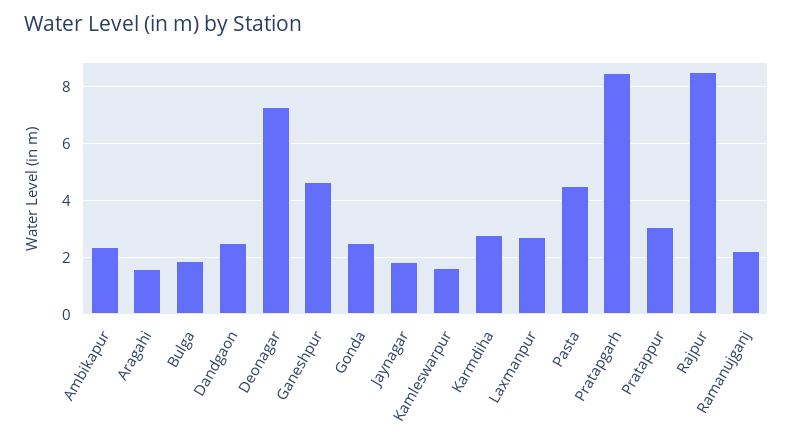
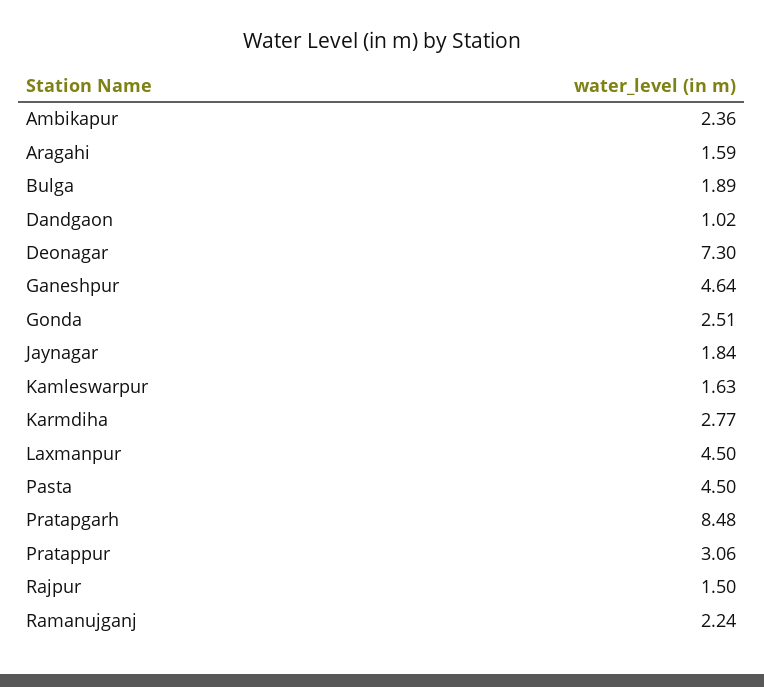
  {
    "Ambikapur": 2.36,
    "Aragahi": 1.59,
    "Bulga": 1.89,
-   "Dandgaon": 2.5,
+   "Dandgaon": 1.02,
    "Deonagar": 7.3,
    "Ganeshpur": 4.64,
    "Gonda": 2.51,
    "Jaynagar": 1.84,
    "Kamleswarpur": 1.63,
    "Karmdiha": 2.77,
-   "Laxmanpur": 2.75,
+   "Laxmanpur": 4.5,
    "Pasta": 4.5,
    "Pratapgarh": 8.48,
    "Pratappur": 3.06,
-   "Rajpur": 8.5,
+   "Rajpur": 1.5,
    "Ramanujganj": 2.24
  }

